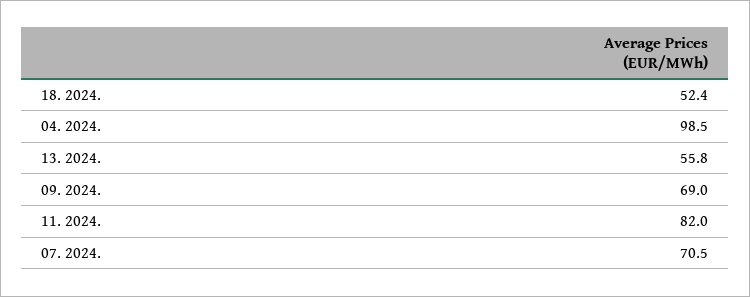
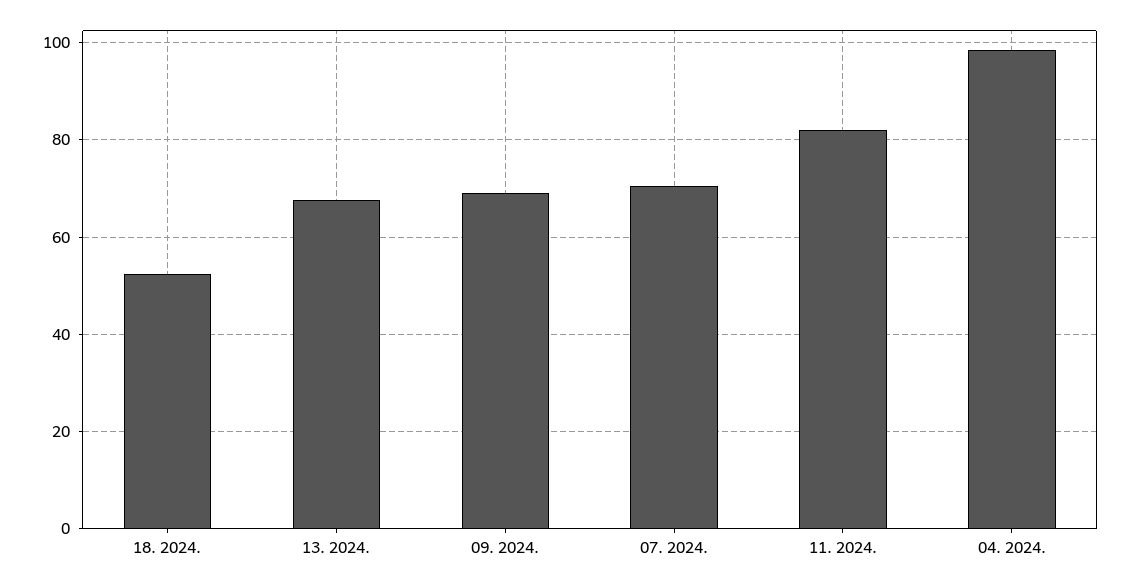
  {
    "18. 2024.": 52.4,
    "04. 2024.": 98.5,
-   "13. 2024.": 55.8,
+   "13. 2024.": 68,
    "09. 2024.": 69,
    "11. 2024.": 82,
    "07. 2024.": 70.5
  }

